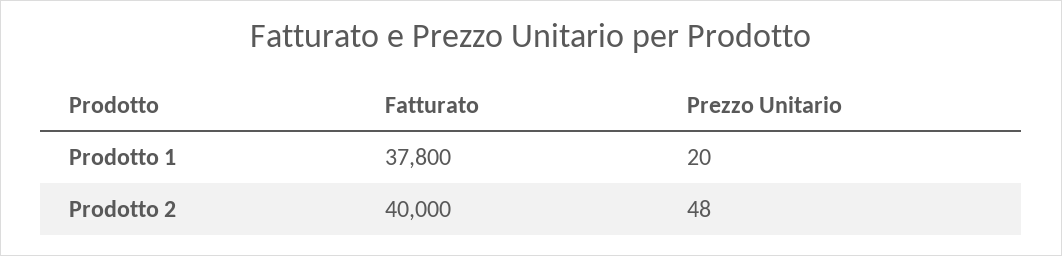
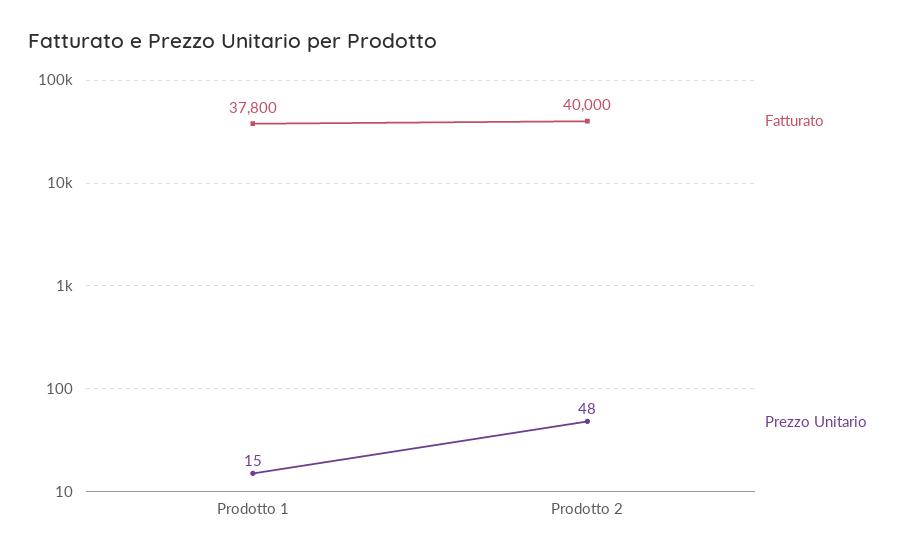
  {
    "Fatturato": {
      "Prodotto 1": 37800,
      "Prodotto 2": 40000
    },
    "Prezzo Unitario": {
-     "Prodotto 1": 20,
+     "Prodotto 1": 15,
      "Prodotto 2": 48
    }
  }

